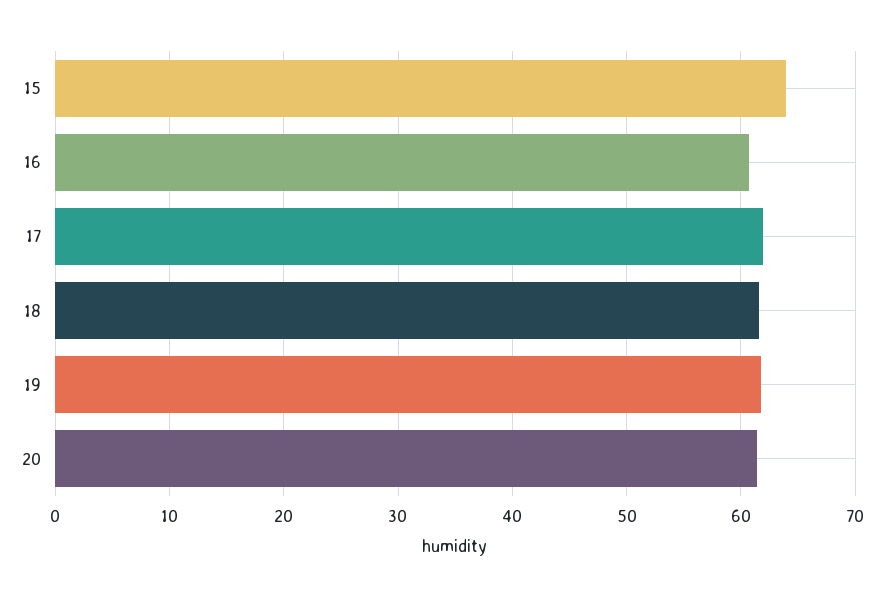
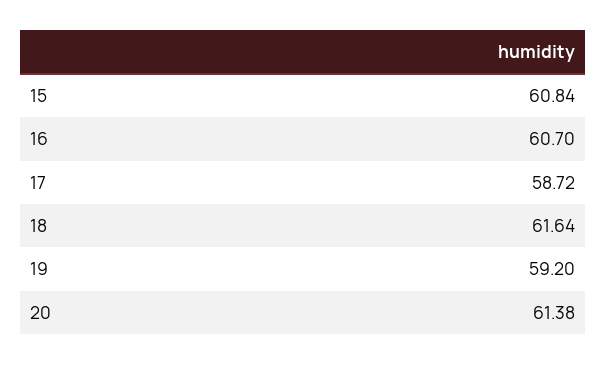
  {
-   "15": 64,
+   "15": 60.84,
    "16": 60.7,
-   "17": 62,
+   "17": 58.72,
    "18": 61.64,
-   "19": 62,
+   "19": 59.2,
    "20": 61.38
  }

